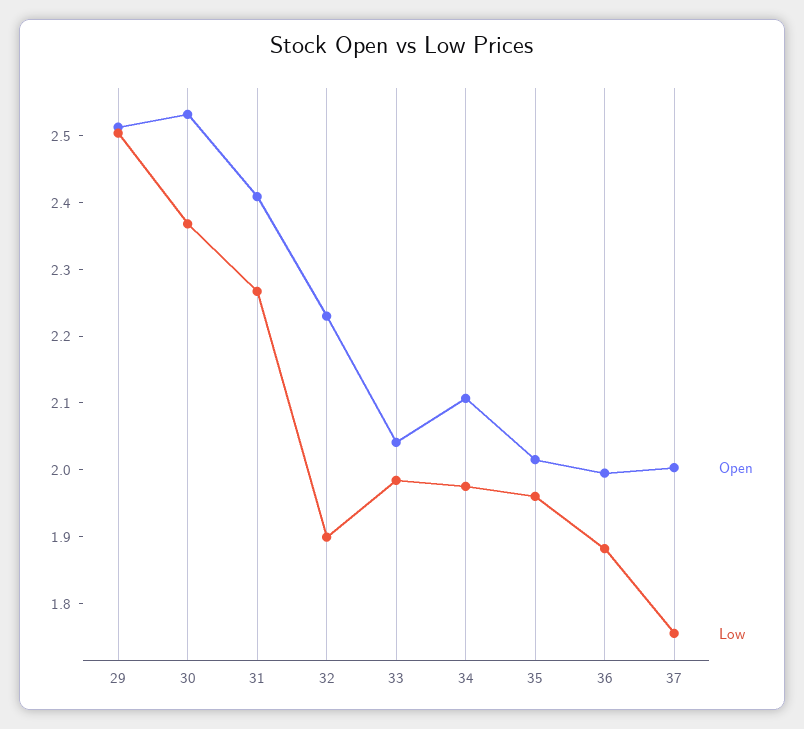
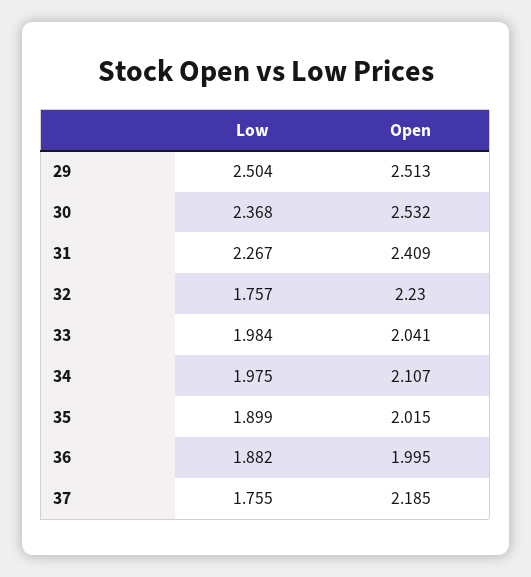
  {
    "Open": {
      "29": 2.513,
      "30": 2.532,
      "31": 2.409,
      "32": 2.23,
      "33": 2.041,
      "34": 2.107,
      "35": 2.015,
      "36": 1.995,
-     "37": 2
+     "37": 2.185
    },
    "Low": {
      "29": 2.504,
      "30": 2.368,
      "31": 2.267,
-     "32": 1.9,
+     "32": 1.757,
      "33": 1.984,
      "34": 1.975,
-     "35": 1.96,
+     "35": 1.899,
      "36": 1.882,
      "37": 1.755
    }
  }

